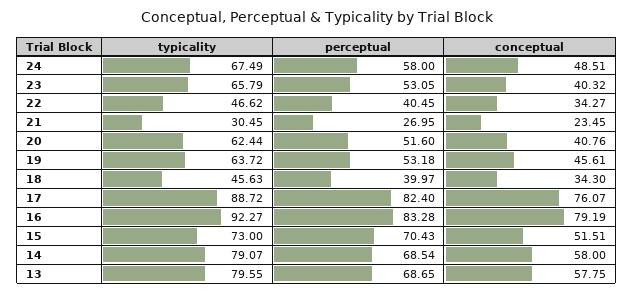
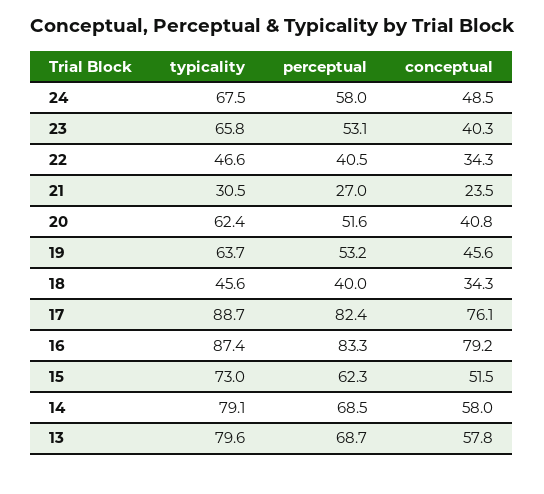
  {
    "typicality": {
      "24": 67.49,
      "23": 65.79,
      "22": 46.62,
      "21": 30.45,
      "20": 62.44,
      "19": 63.72,
      "18": 45.63,
      "17": 88.72,
-     "16": 92.27,
+     "16": 87.4,
      "15": 73,
      "14": 79.07,
      "13": 79.55
    },
    "perceptual": {
      "24": 58,
      "23": 53.05,
      "22": 40.45,
      "21": 26.95,
      "20": 51.6,
      "19": 53.18,
      "18": 39.97,
      "17": 82.4,
      "16": 83.28,
-     "15": 70.43,
+     "15": 62.3,
      "14": 68.54,
      "13": 68.65
    },
    "conceptual": {
      "24": 48.51,
      "23": 40.32,
      "22": 34.27,
      "21": 23.45,
      "20": 40.76,
      "19": 45.61,
      "18": 34.3,
      "17": 76.07,
      "16": 79.19,
      "15": 51.51,
      "14": 58,
      "13": 57.75
    }
  }

